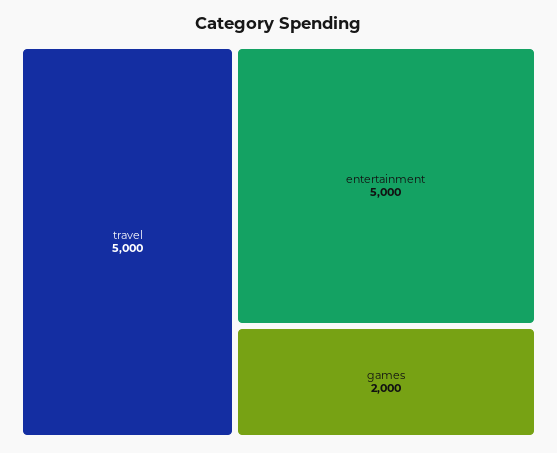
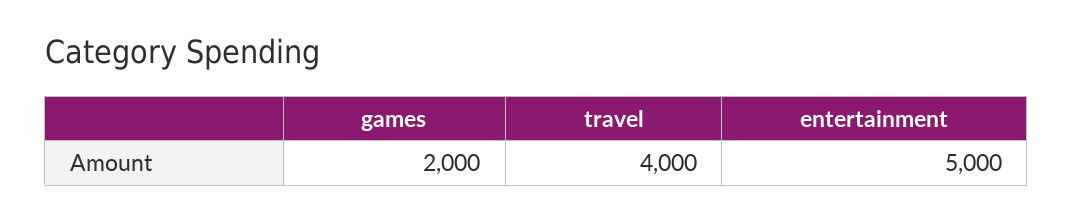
  {
-   "travel": 5000,
+   "travel": 4000,
    "entertainment": 5000,
    "games": 2000
  }

